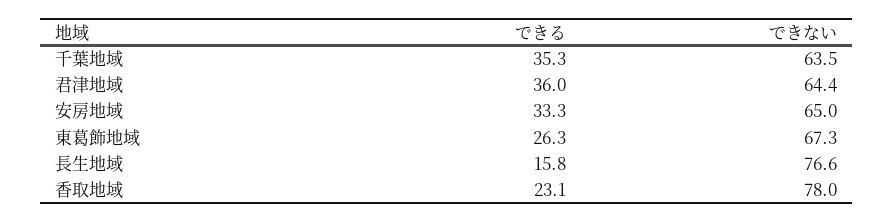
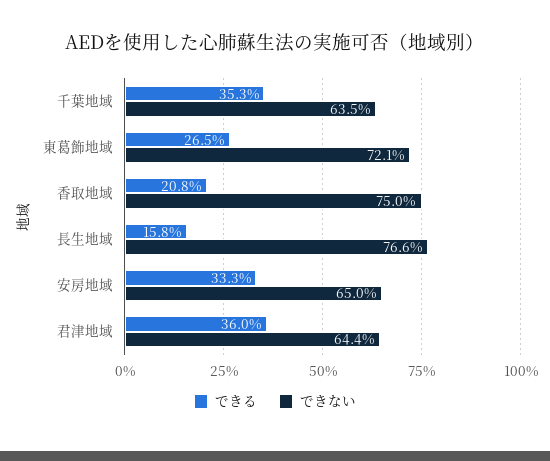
  {
    "できる": {
      "千葉地域": 35.3,
      "君津地域": 36,
      "安房地域": 33.3,
-     "東葛飾地域": 26.3,
+     "東葛飾地域": 26.5,
      "長生地域": 15.8,
-     "香取地域": 23.1
+     "香取地域": 20.8
    },
    "できない": {
      "千葉地域": 63.5,
      "君津地域": 64.4,
      "安房地域": 65,
-     "東葛飾地域": 67.3,
+     "東葛飾地域": 72.1,
      "長生地域": 76.6,
-     "香取地域": 78
+     "香取地域": 75
    }
  }

